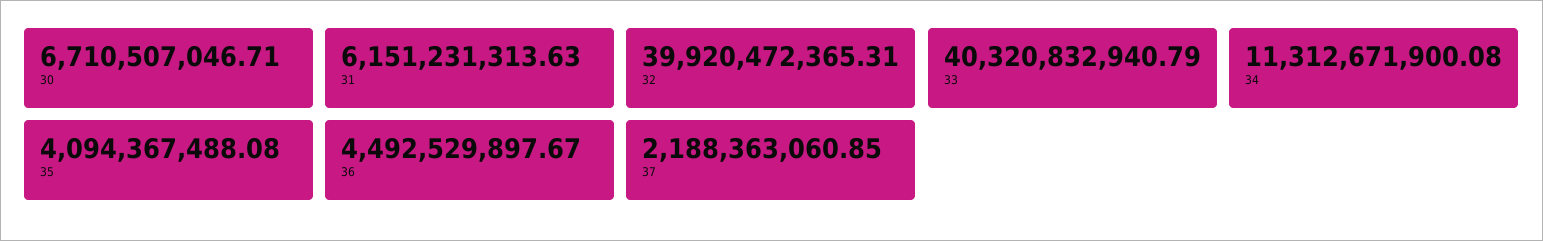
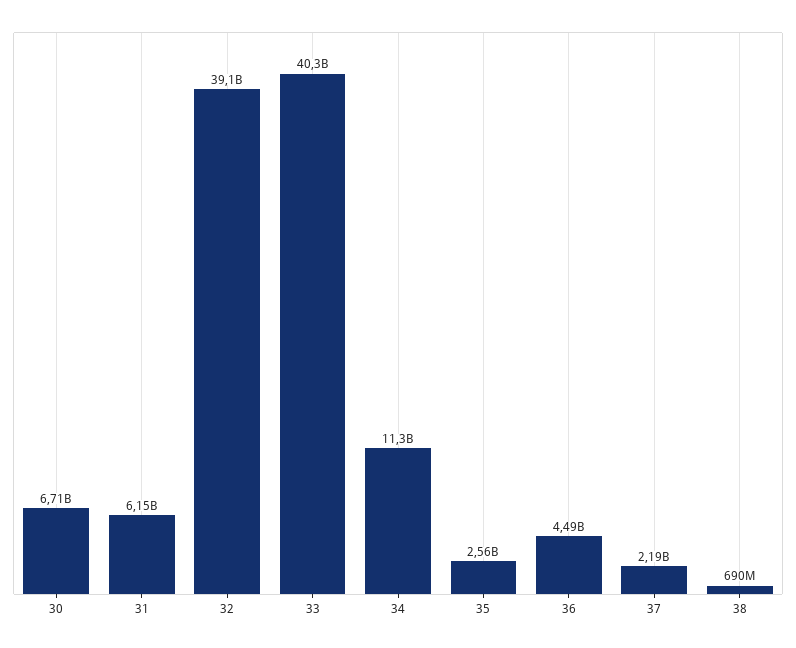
  {
    "30": 6710507046.71,
    "31": 6151231313.63,
-   "32": 39920472365.31,
+   "32": 39100000000,
    "33": 40320832940.79,
    "34": 11312671900.08,
-   "35": 4094367488.08,
+   "35": 2560000000,
    "36": 4492529897.67,
-   "37": 2188363060.85
+   "37": 2188363060.85,
+   "38": 690000000
  }

